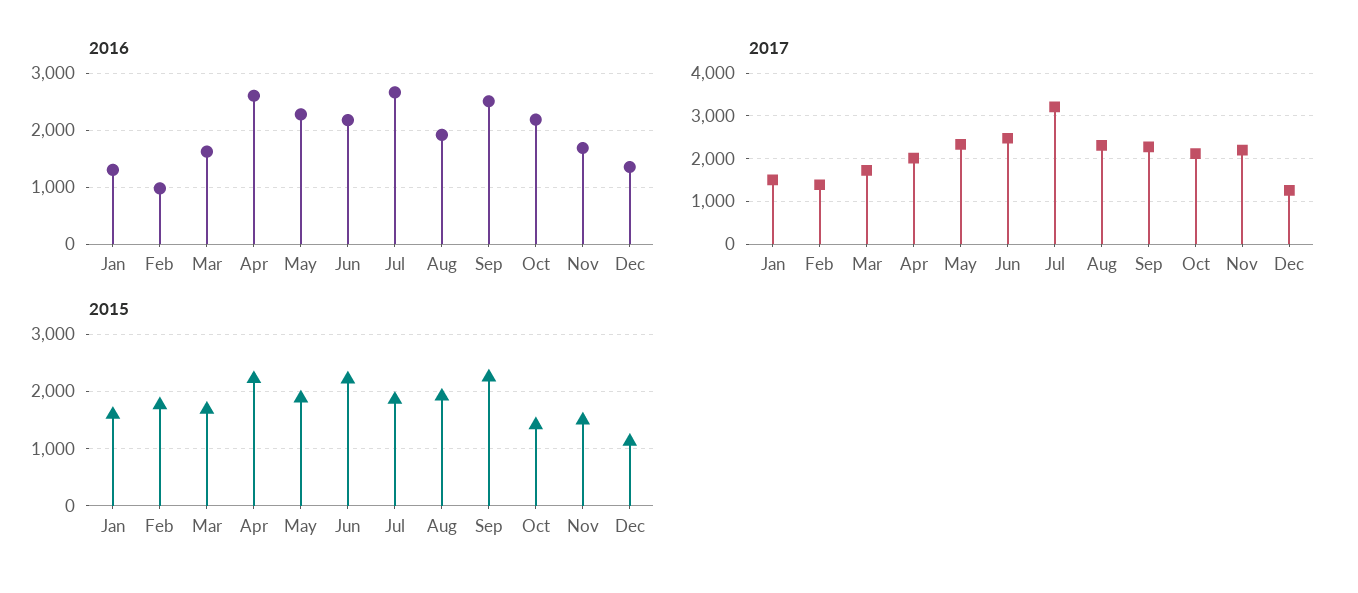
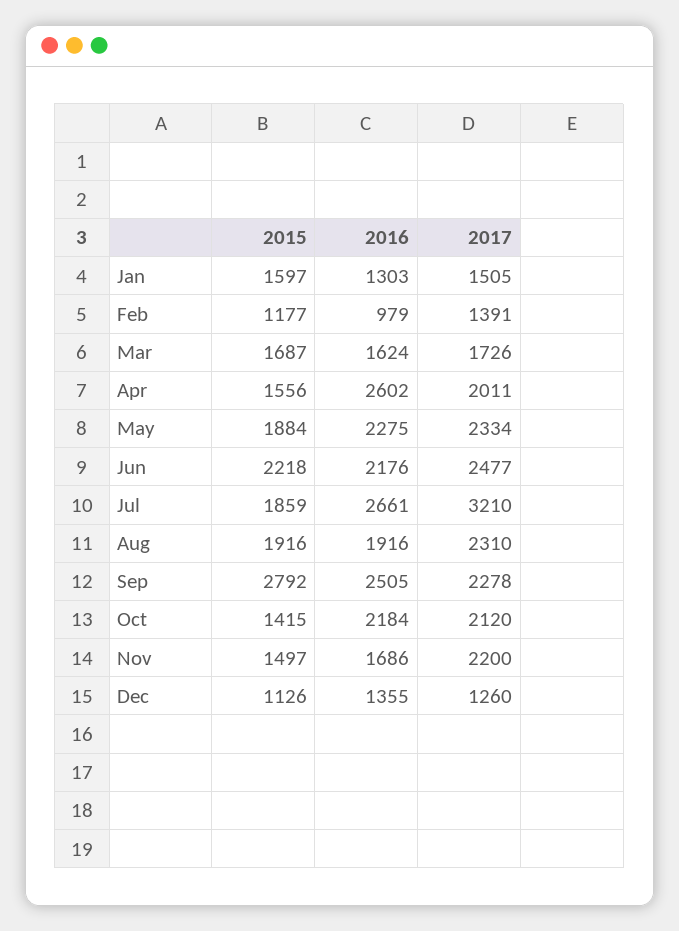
  {
    "2016": {
      "Jan": 1303,
      "Feb": 979,
      "Mar": 1624,
      "Apr": 2602,
      "May": 2275,
      "Jun": 2176,
      "Jul": 2661,
      "Aug": 1916,
      "Sep": 2505,
      "Oct": 2184,
      "Nov": 1686,
      "Dec": 1355
    },
    "2017": {
      "Jan": 1505,
      "Feb": 1391,
      "Mar": 1726,
      "Apr": 2011,
      "May": 2334,
      "Jun": 2477,
      "Jul": 3210,
      "Aug": 2310,
      "Sep": 2278,
      "Oct": 2120,
      "Nov": 2200,
      "Dec": 1260
    },
    "2015": {
      "Jan": 1597,
-     "Feb": 1800,
+     "Feb": 1177,
      "Mar": 1687,
-     "Apr": 2200,
+     "Apr": 1556,
      "May": 1884,
      "Jun": 2218,
      "Jul": 1859,
      "Aug": 1916,
-     "Sep": 2200,
+     "Sep": 2792,
      "Oct": 1415,
      "Nov": 1497,
      "Dec": 1126
    }
  }

